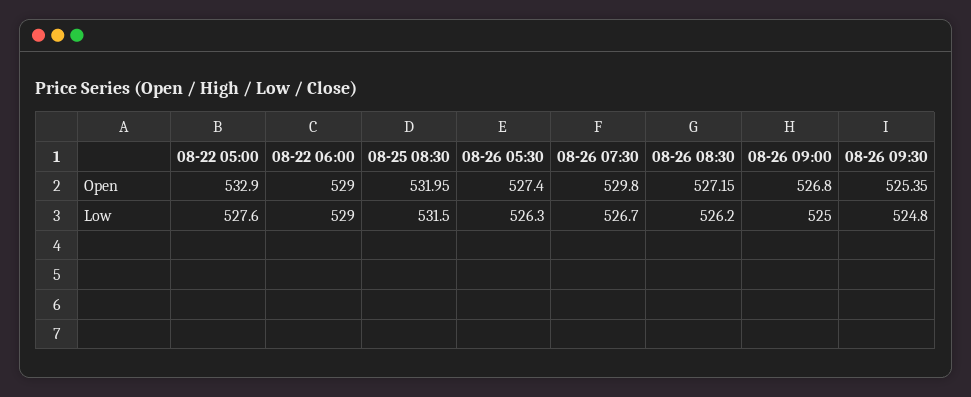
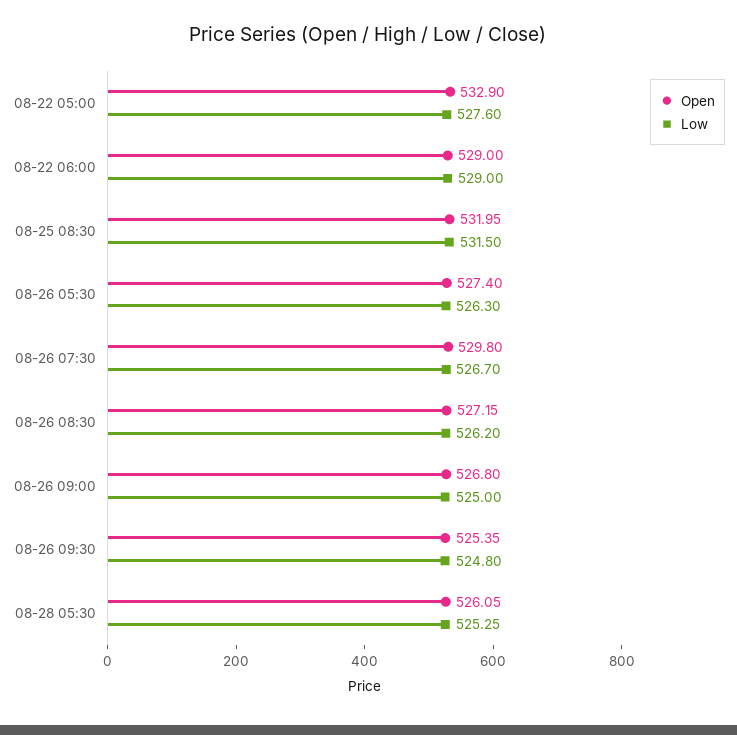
  {
    "Open": {
      "08-22 05:00": 532.9,
      "08-22 06:00": 529,
      "08-25 08:30": 531.95,
      "08-26 05:30": 527.4,
      "08-26 07:30": 529.8,
      "08-26 08:30": 527.15,
      "08-26 09:00": 526.8,
-     "08-26 09:30": 525.35
+     "08-26 09:30": 525.35,
+     "08-28 05:30": 526.05
    },
    "Low": {
      "08-22 05:00": 527.6,
      "08-22 06:00": 529,
      "08-25 08:30": 531.5,
      "08-26 05:30": 526.3,
      "08-26 07:30": 526.7,
      "08-26 08:30": 526.2,
      "08-26 09:00": 525,
-     "08-26 09:30": 524.8
+     "08-26 09:30": 524.8,
+     "08-28 05:30": 525.25
    }
  }

